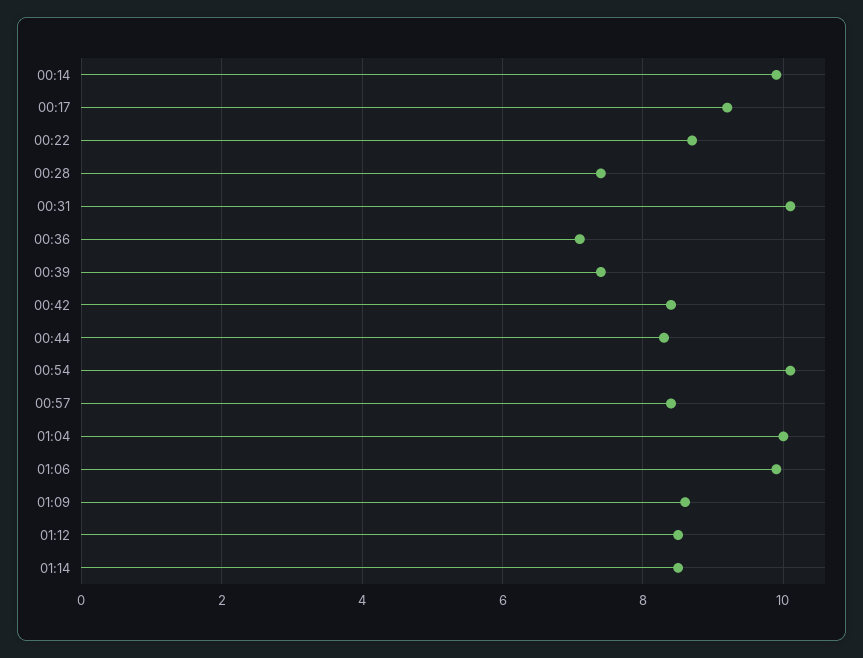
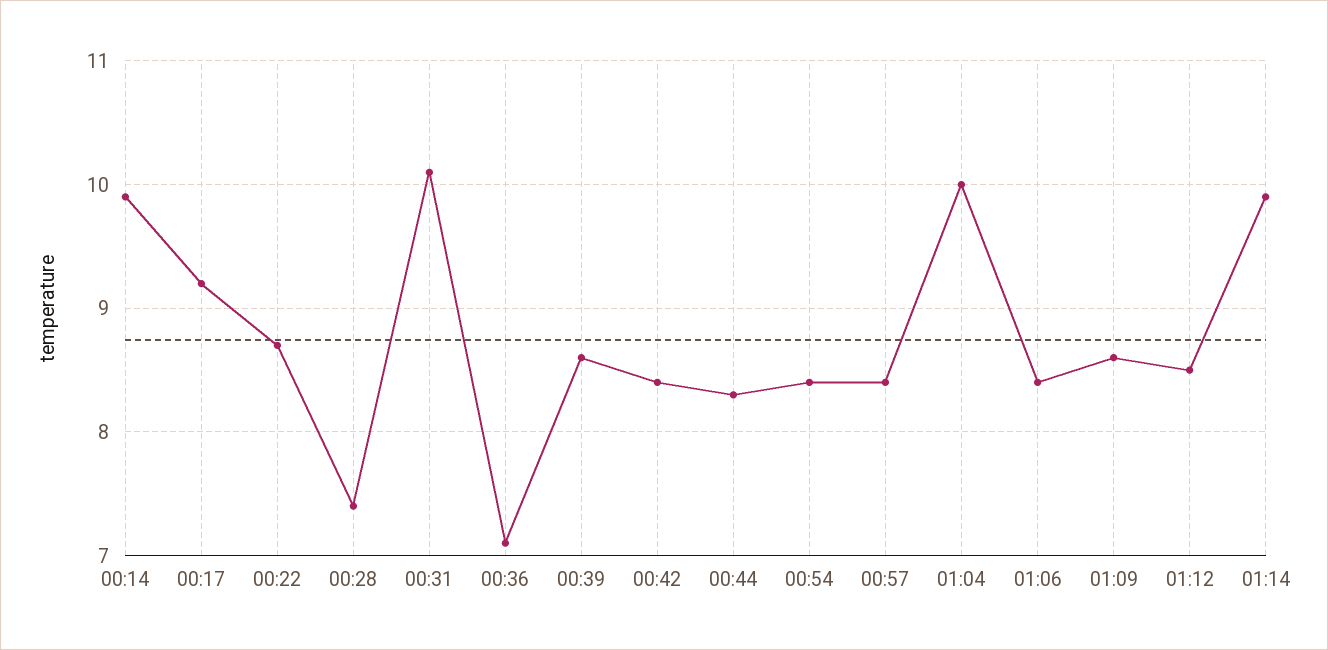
  {
    "00:14": 9.9,
    "00:17": 9.2,
    "00:22": 8.7,
    "00:28": 7.4,
    "00:31": 10.1,
    "00:36": 7.1,
-   "00:39": 7.5,
+   "00:39": 8.6,
    "00:42": 8.4,
    "00:44": 8.3,
-   "00:54": 10,
+   "00:54": 8.4,
    "00:57": 8.4,
    "01:04": 10,
-   "01:06": 10,
+   "01:06": 8.4,
    "01:09": 8.6,
    "01:12": 8.5,
-   "01:14": 8.5
+   "01:14": 9.9
  }

